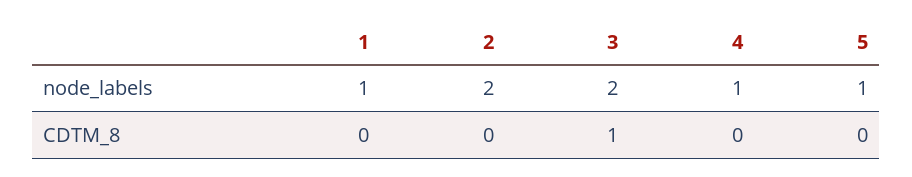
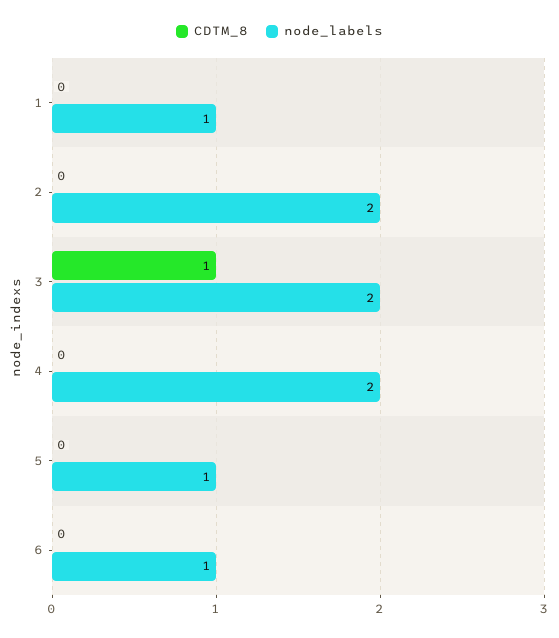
  {
    "node_labels": {
      "1": 1,
      "2": 2,
      "3": 2,
-     "4": 1,
+     "4": 2,
-     "5": 1
+     "5": 1,
+     "6": 1
    },
    "CDTM_8": {
      "1": 0,
      "2": 0,
      "3": 1,
      "4": 0,
-     "5": 0
+     "5": 0,
+     "6": 0
    }
  }

